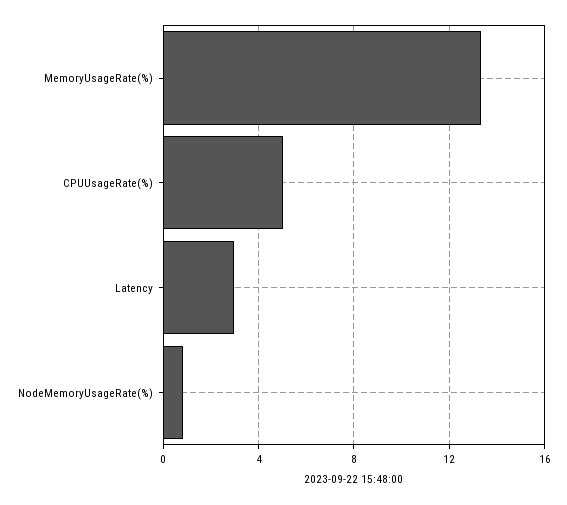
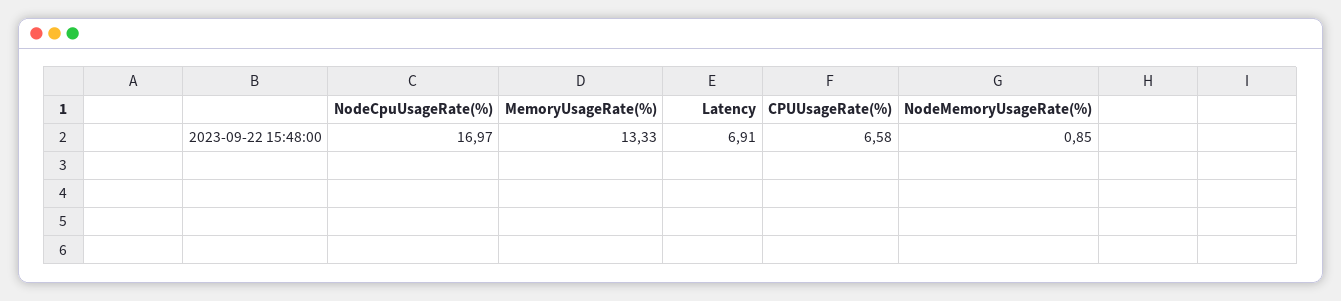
  {
    "MemoryUsageRate(%)": 13.33,
-   "CPUUsageRate(%)": 5,
+   "CPUUsageRate(%)": 6.58,
-   "Latency": 3,
+   "Latency": 6.91,
-   "NodeMemoryUsageRate(%)": 0.85
+   "NodeMemoryUsageRate(%)": 0.85,
+   "NodeCpuUsageRate(%)": 16.97
  }

